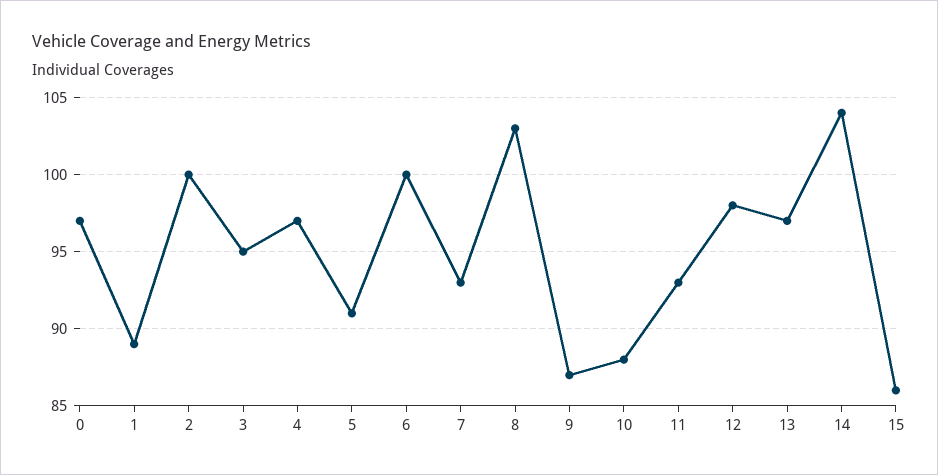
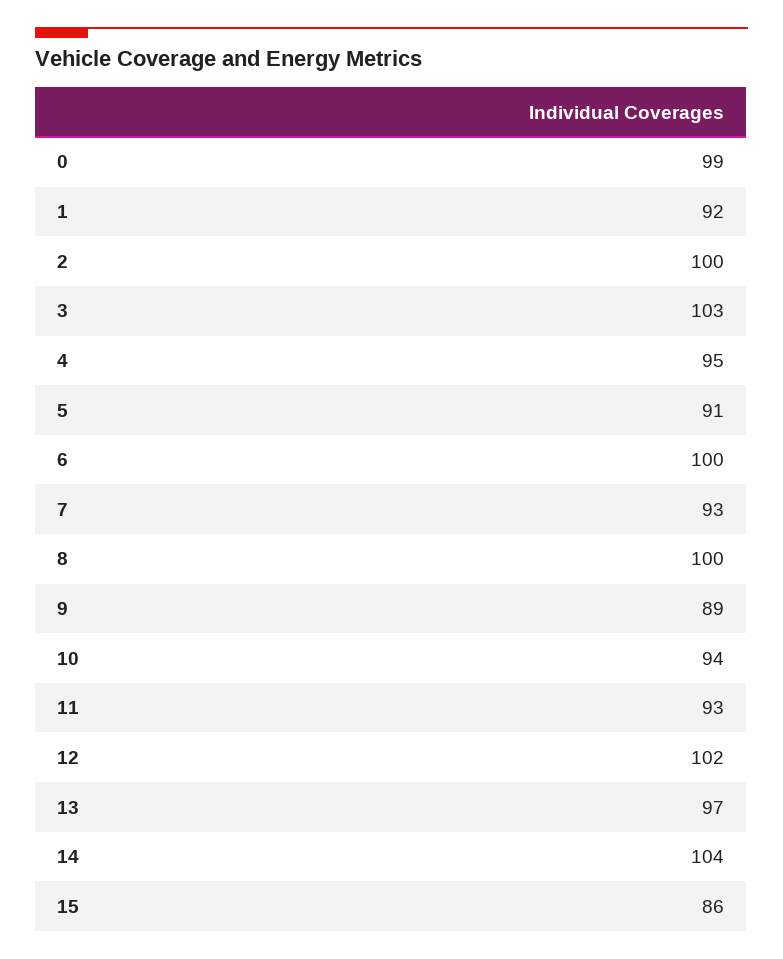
  {
-   "0": 97,
+   "0": 99,
-   "1": 89,
+   "1": 92,
    "2": 100,
-   "3": 95,
+   "3": 103,
-   "4": 97,
+   "4": 95,
    "5": 91,
    "6": 100,
    "7": 93,
-   "8": 103,
+   "8": 100,
-   "9": 87,
+   "9": 89,
-   "10": 88,
+   "10": 94,
    "11": 93,
-   "12": 98,
+   "12": 102,
    "13": 97,
    "14": 104,
    "15": 86
  }

